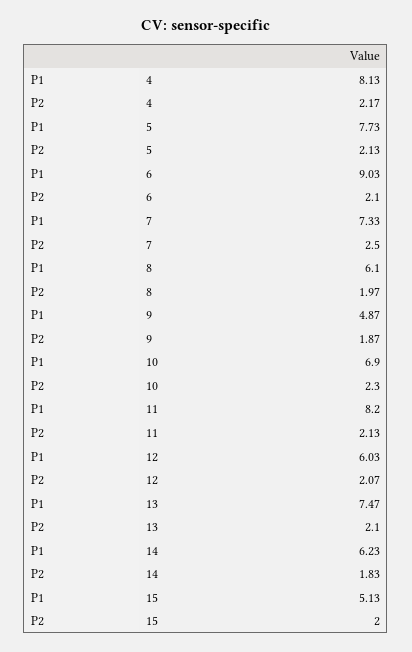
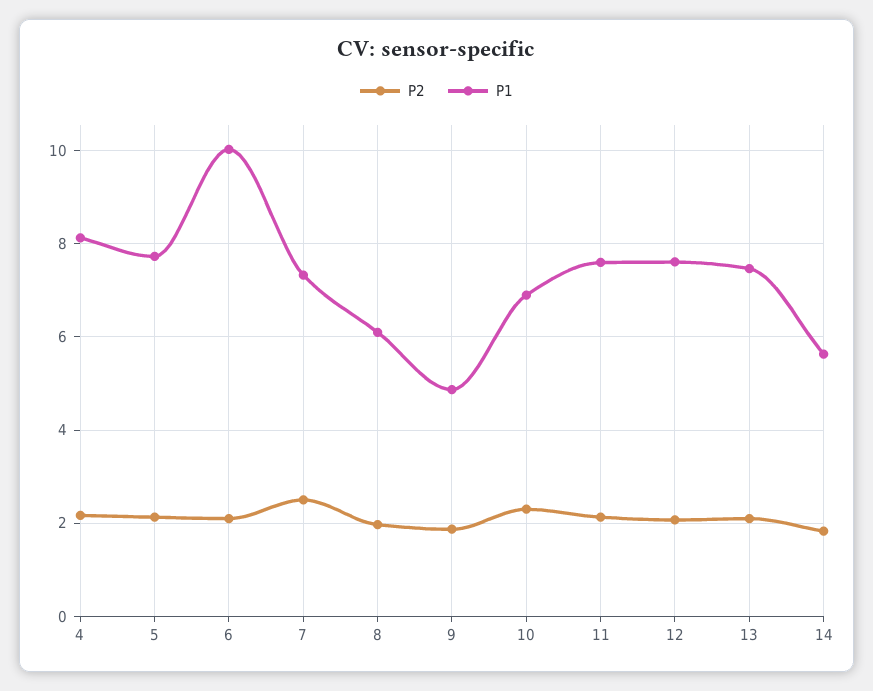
  {
    "P1": {
      "4": 8.13,
      "5": 7.73,
-     "6": 9.03,
+     "6": 10,
      "7": 7.33,
      "8": 6.1,
      "9": 4.87,
      "10": 6.9,
-     "11": 8.2,
+     "11": 7.6,
-     "12": 6.03,
+     "12": 7.6,
      "13": 7.47,
-     "14": 6.23,
+     "14": 5.6
-     "15": 5.13
    },
    "P2": {
      "4": 2.17,
      "5": 2.13,
      "6": 2.1,
      "7": 2.5,
      "8": 1.97,
      "9": 1.87,
      "10": 2.3,
      "11": 2.13,
      "12": 2.07,
      "13": 2.1,
-     "14": 1.83,
+     "14": 1.83
-     "15": 2
    }
  }

